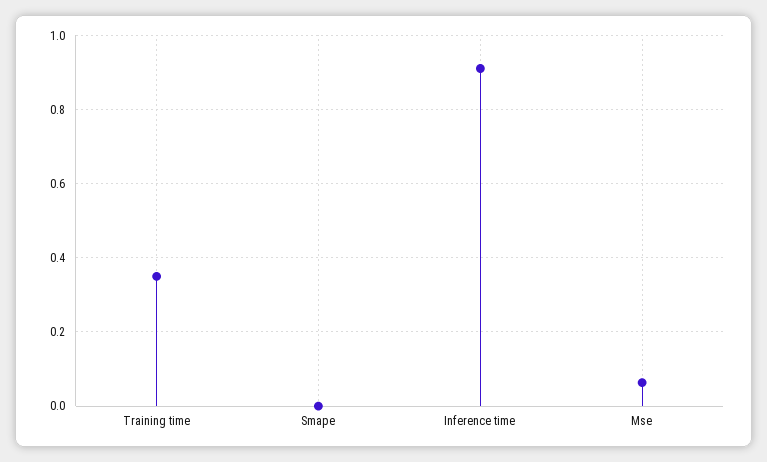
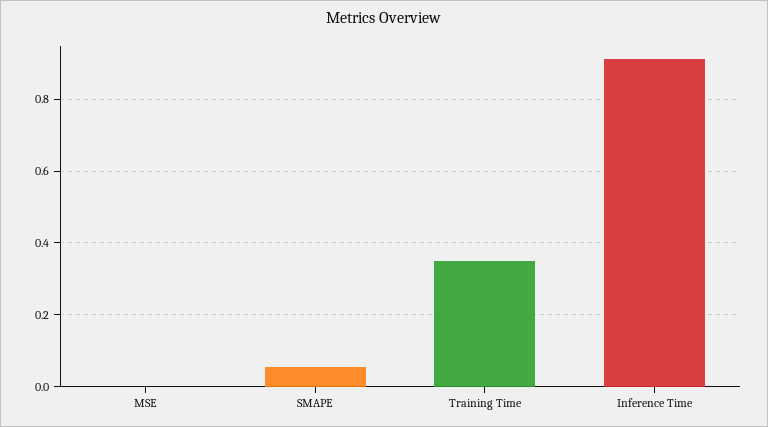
  {
    "Training time": 0.36,
-   "Smape": 0,
+   "Smape": 0.06,
    "Inference time": 0.92,
-   "Mse": 0.06
+   "Mse": 0
  }

